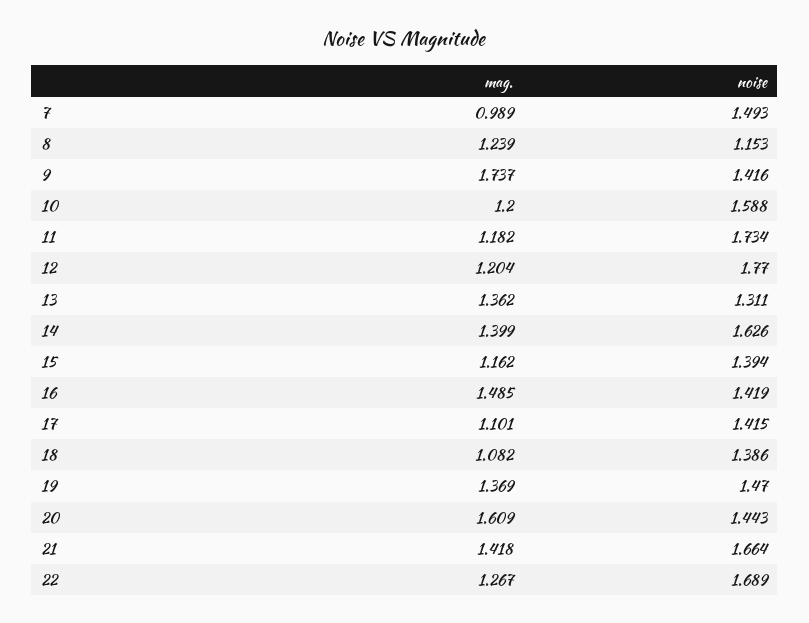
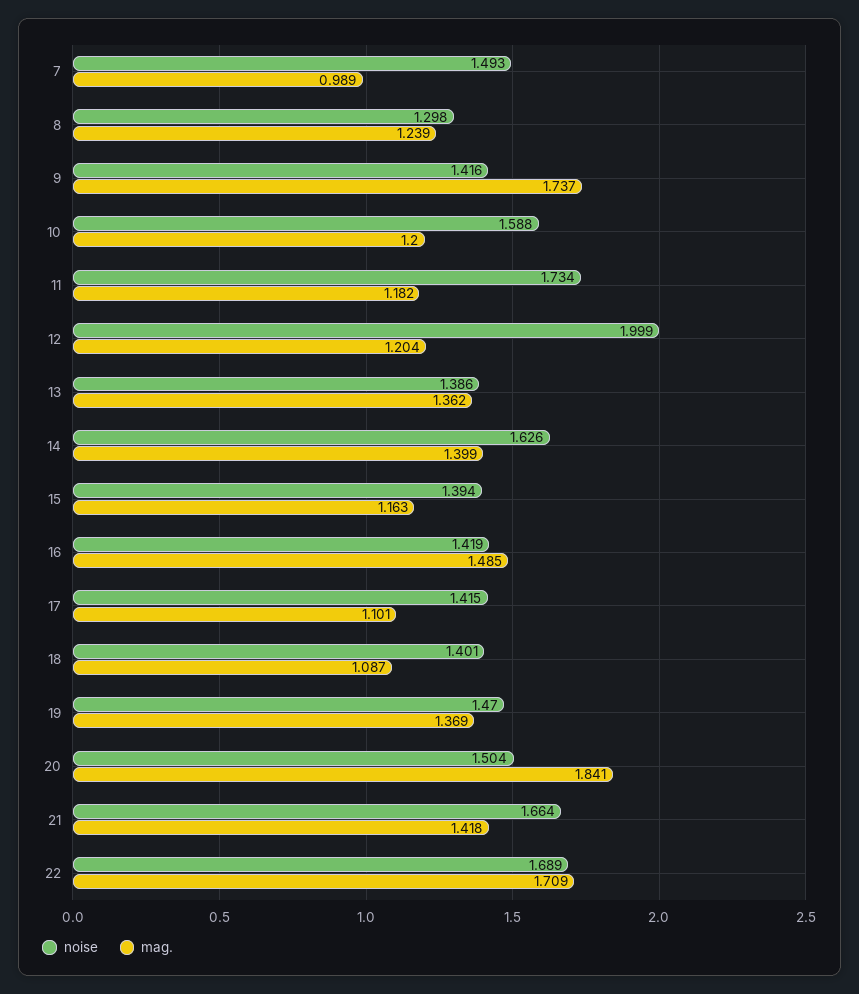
  {
    "mag.": {
      "7": 0.989,
      "8": 1.239,
      "9": 1.737,
      "10": 1.2,
      "11": 1.182,
      "12": 1.204,
      "13": 1.362,
      "14": 1.399,
-     "15": 1.162,
+     "15": 1.163,
      "16": 1.485,
      "17": 1.101,
-     "18": 1.082,
+     "18": 1.087,
      "19": 1.369,
-     "20": 1.609,
+     "20": 1.841,
      "21": 1.418,
-     "22": 1.267
+     "22": 1.709
    },
    "noise": {
      "7": 1.493,
-     "8": 1.153,
+     "8": 1.298,
      "9": 1.416,
      "10": 1.588,
      "11": 1.734,
-     "12": 1.77,
+     "12": 1.999,
-     "13": 1.311,
+     "13": 1.386,
      "14": 1.626,
      "15": 1.394,
      "16": 1.419,
      "17": 1.415,
-     "18": 1.386,
+     "18": 1.401,
      "19": 1.47,
-     "20": 1.443,
+     "20": 1.504,
      "21": 1.664,
      "22": 1.689
    }
  }

